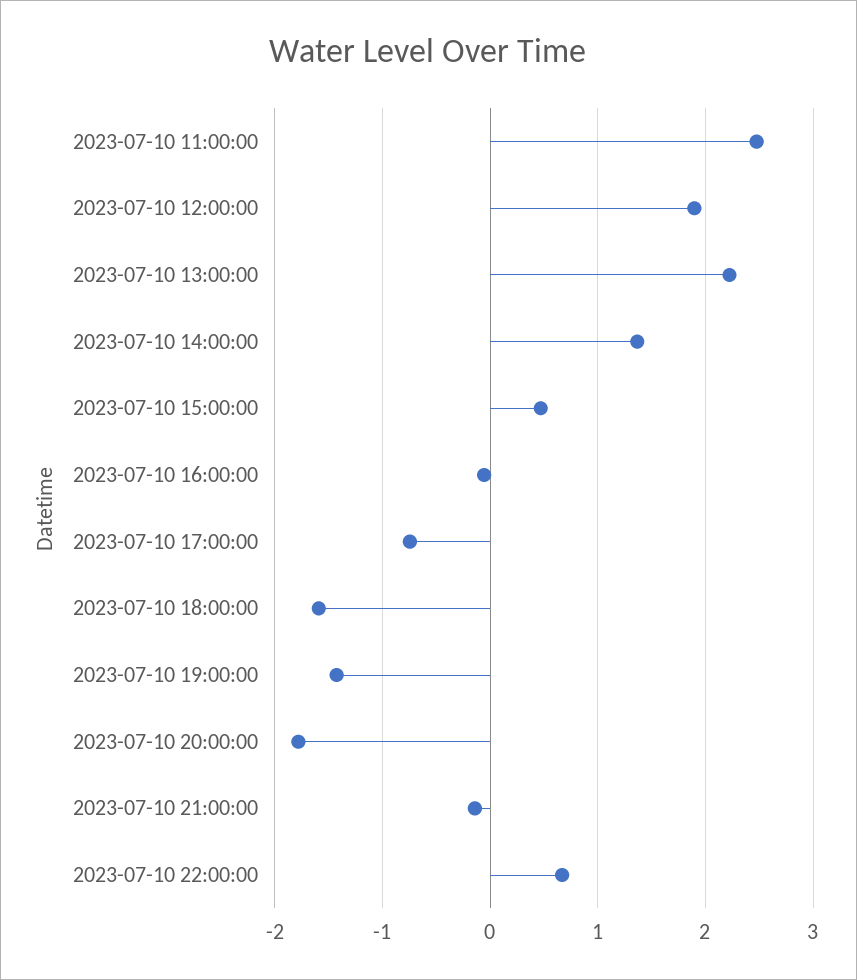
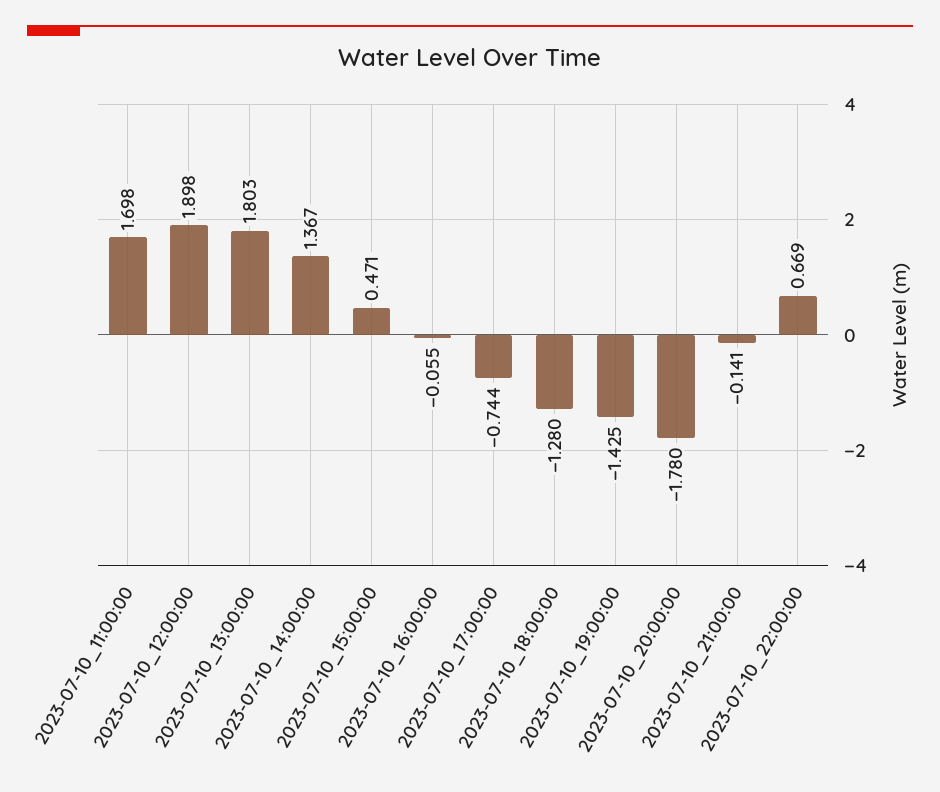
  {
-   "2023-07-10 11:00:00": 2.5,
+   "2023-07-10 11:00:00": 1.698,
    "2023-07-10 12:00:00": 1.898,
-   "2023-07-10 13:00:00": 2.2,
+   "2023-07-10 13:00:00": 1.803,
    "2023-07-10 14:00:00": 1.367,
    "2023-07-10 15:00:00": 0.471,
    "2023-07-10 16:00:00": -0.055,
    "2023-07-10 17:00:00": -0.744,
-   "2023-07-10 18:00:00": -1.6,
+   "2023-07-10 18:00:00": -1.28,
    "2023-07-10 19:00:00": -1.425,
    "2023-07-10 20:00:00": -1.78,
    "2023-07-10 21:00:00": -0.141,
    "2023-07-10 22:00:00": 0.669
  }

